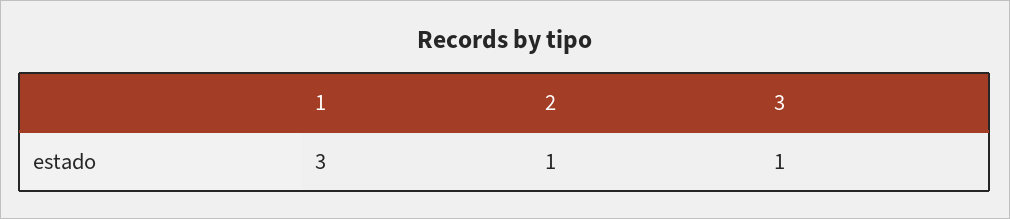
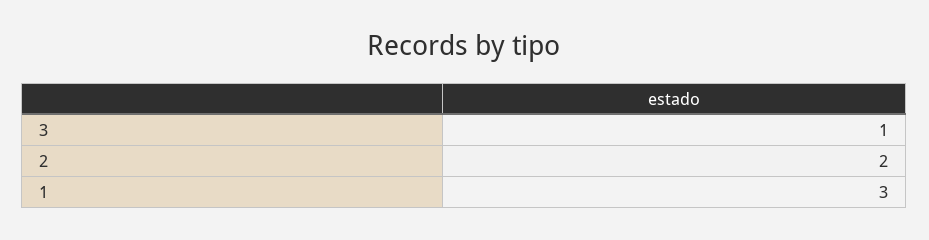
  {
    "1": 3,
-   "2": 1,
+   "2": 2,
    "3": 1
  }

